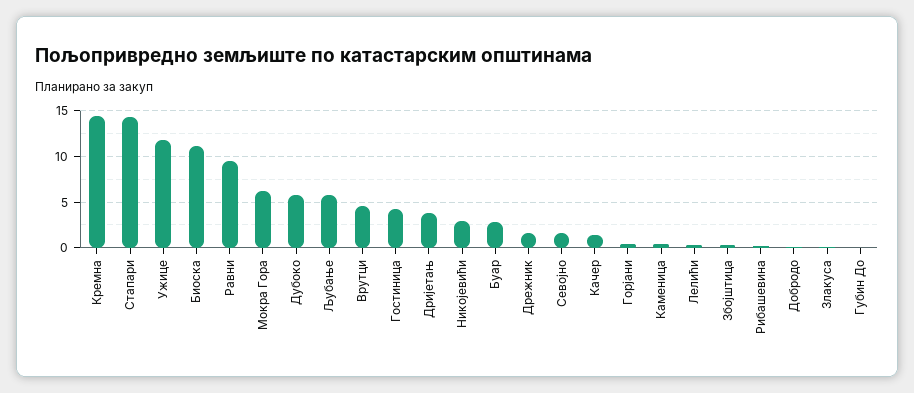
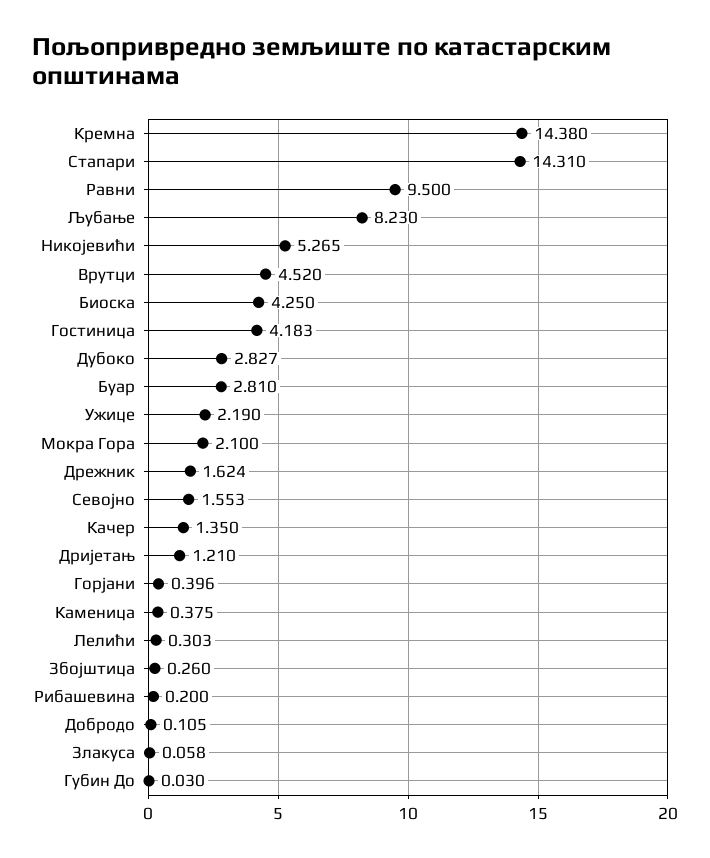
  {
    "Кремна": 14.38,
    "Стапари": 14.31,
-   "Ужице": 12,
+   "Ужице": 2.19,
-   "Биоска": 11,
+   "Биоска": 4.25,
    "Равни": 9.5,
-   "Мокра Гора": 6,
+   "Мокра Гора": 2.1,
-   "Дубоко": 6,
+   "Дубоко": 2.827,
-   "Љубање": 6,
+   "Љубање": 8.23,
    "Врутци": 4.52,
    "Гостиница": 4.183,
-   "Дријетањ": 4,
+   "Дријетањ": 1.21,
-   "Никојевићи": 3,
+   "Никојевићи": 5.265,
    "Буар": 2.81,
    "Дрежник": 1.624,
    "Севојно": 1.553,
    "Качер": 1.35,
    "Горјани": 0.396,
    "Каменица": 0.375,
    "Лелићи": 0.303,
    "Збојштица": 0.26,
    "Рибашевина": 0.2,
    "Добродо": 0.105,
    "Злакуса": 0.058,
    "Губин До": 0.03
  }

